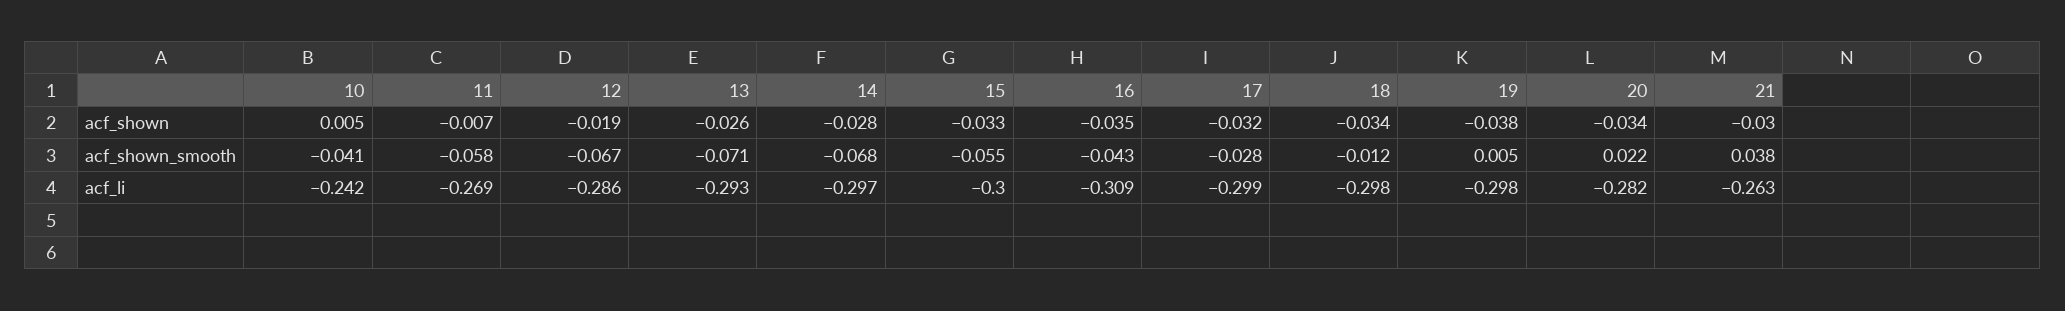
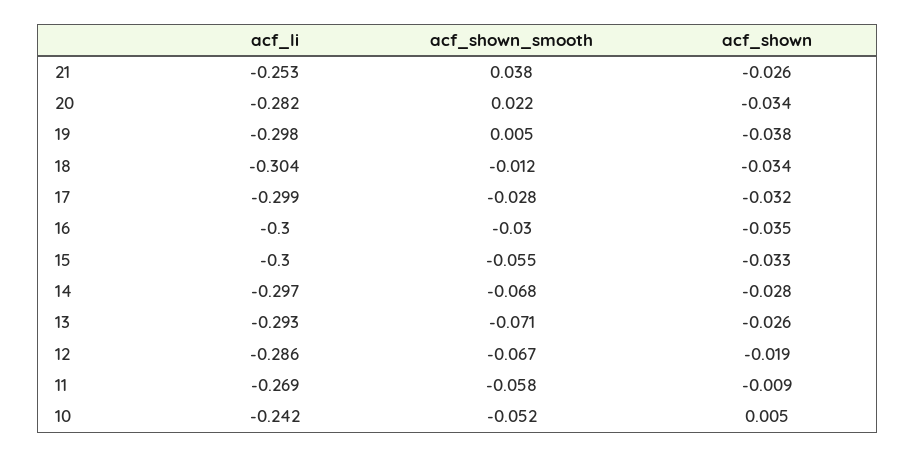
  {
    "10": {
      "acf_shown": 0.005,
-     "acf_shown_smooth": -0.041,
+     "acf_shown_smooth": -0.052,
      "acf_li": -0.242
    },
    "11": {
-     "acf_shown": -0.007,
+     "acf_shown": -0.009,
      "acf_shown_smooth": -0.058,
      "acf_li": -0.269
    },
    "12": {
      "acf_shown": -0.019,
      "acf_shown_smooth": -0.067,
      "acf_li": -0.286
    },
    "13": {
      "acf_shown": -0.026,
      "acf_shown_smooth": -0.071,
      "acf_li": -0.293
    },
    "14": {
      "acf_shown": -0.028,
      "acf_shown_smooth": -0.068,
      "acf_li": -0.297
    },
    "15": {
      "acf_shown": -0.033,
      "acf_shown_smooth": -0.055,
      "acf_li": -0.3
    },
    "16": {
      "acf_shown": -0.035,
-     "acf_shown_smooth": -0.043,
+     "acf_shown_smooth": -0.03,
-     "acf_li": -0.309
+     "acf_li": -0.3
    },
    "17": {
      "acf_shown": -0.032,
      "acf_shown_smooth": -0.028,
      "acf_li": -0.299
    },
    "18": {
      "acf_shown": -0.034,
      "acf_shown_smooth": -0.012,
-     "acf_li": -0.298
+     "acf_li": -0.304
    },
    "19": {
      "acf_shown": -0.038,
      "acf_shown_smooth": 0.005,
      "acf_li": -0.298
    },
    "20": {
      "acf_shown": -0.034,
      "acf_shown_smooth": 0.022,
      "acf_li": -0.282
    },
    "21": {
-     "acf_shown": -0.03,
+     "acf_shown": -0.026,
      "acf_shown_smooth": 0.038,
-     "acf_li": -0.263
+     "acf_li": -0.253
    }
  }

